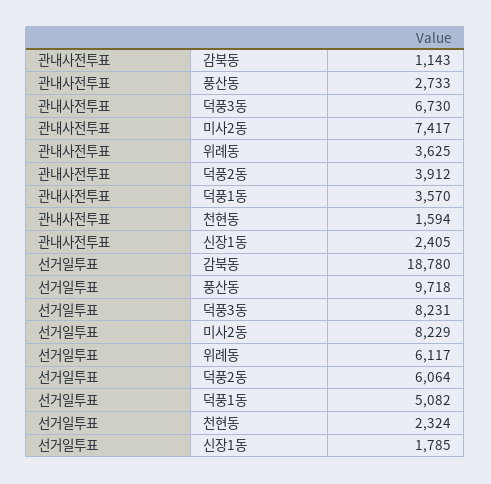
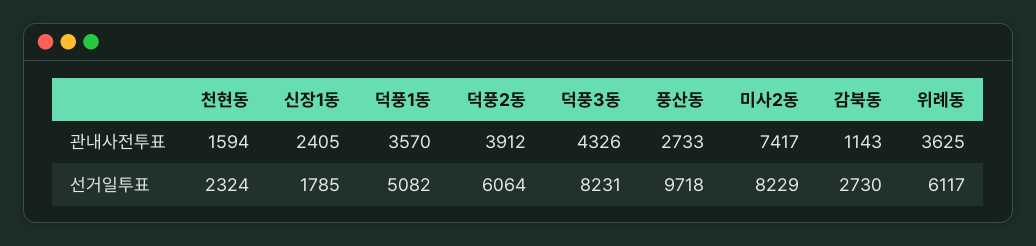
  {
    "관내사전투표": {
      "감북동": 1143,
      "풍산동": 2733,
-     "덕풍3동": 6730,
+     "덕풍3동": 4326,
      "미사2동": 7417,
      "위례동": 3625,
      "덕풍2동": 3912,
      "덕풍1동": 3570,
      "천현동": 1594,
      "신장1동": 2405
    },
    "선거일투표": {
-     "감북동": 18780,
+     "감북동": 2730,
      "풍산동": 9718,
      "덕풍3동": 8231,
      "미사2동": 8229,
      "위례동": 6117,
      "덕풍2동": 6064,
      "덕풍1동": 5082,
      "천현동": 2324,
      "신장1동": 1785
    }
  }

